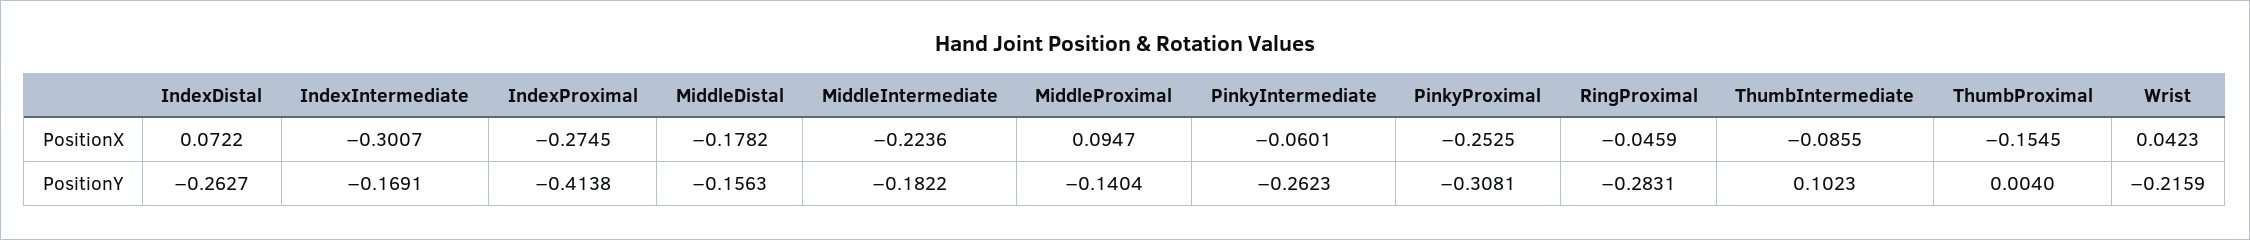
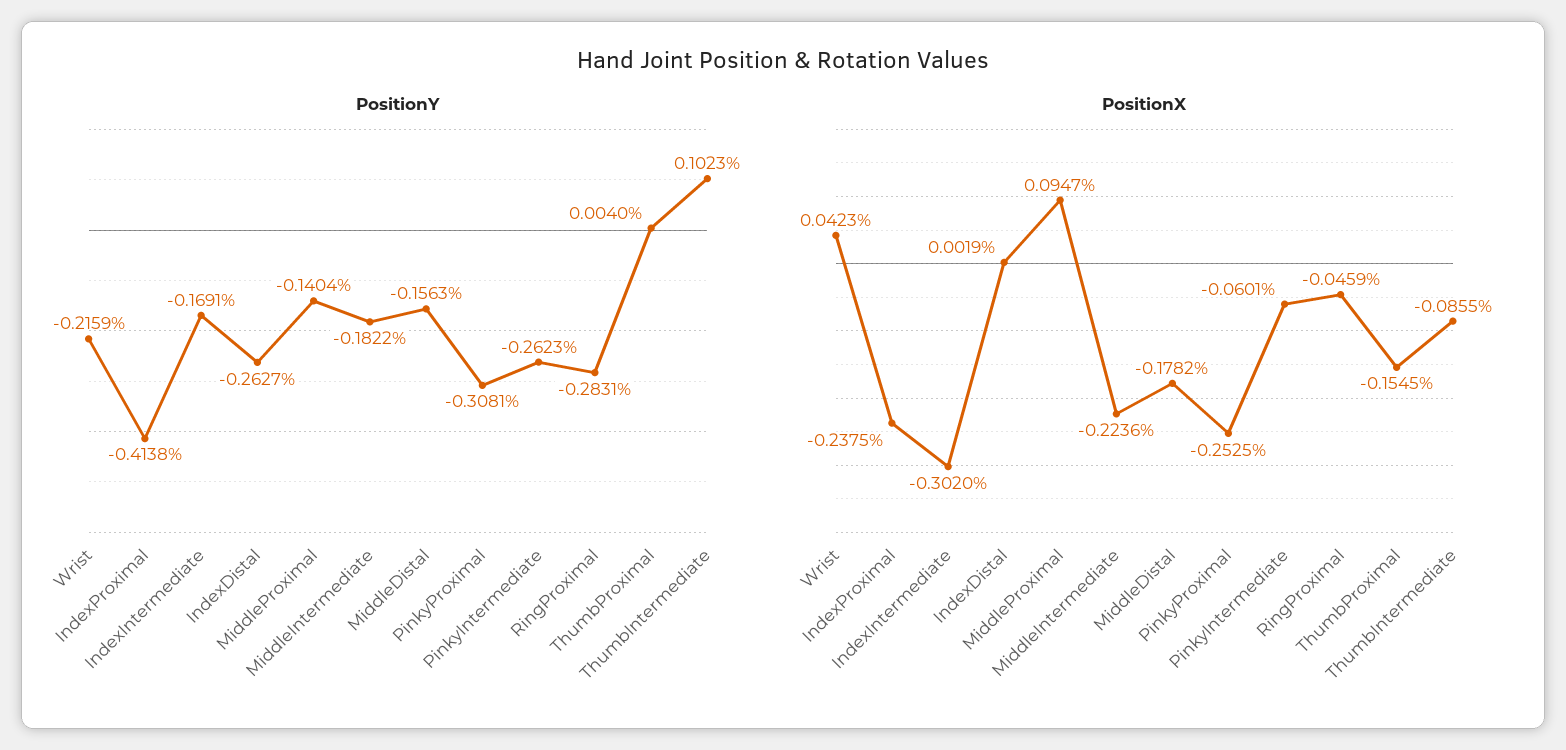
  {
    "PositionX": {
-     "IndexDistal": 0.0722,
+     "IndexDistal": 0.0019,
-     "IndexIntermediate": -0.3007,
+     "IndexIntermediate": -0.302,
-     "IndexProximal": -0.2745,
+     "IndexProximal": -0.2375,
      "MiddleDistal": -0.1782,
      "MiddleIntermediate": -0.2236,
      "MiddleProximal": 0.0947,
      "PinkyIntermediate": -0.0601,
      "PinkyProximal": -0.2525,
      "RingProximal": -0.0459,
      "ThumbIntermediate": -0.0855,
      "ThumbProximal": -0.1545,
      "Wrist": 0.0423
    },
    "PositionY": {
      "IndexDistal": -0.2627,
      "IndexIntermediate": -0.1691,
      "IndexProximal": -0.4138,
      "MiddleDistal": -0.1563,
      "MiddleIntermediate": -0.1822,
      "MiddleProximal": -0.1404,
      "PinkyIntermediate": -0.2623,
      "PinkyProximal": -0.3081,
      "RingProximal": -0.2831,
      "ThumbIntermediate": 0.1023,
      "ThumbProximal": 0.004,
      "Wrist": -0.2159
    }
  }

